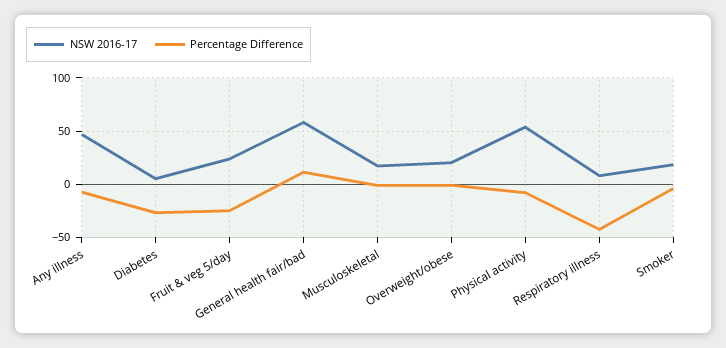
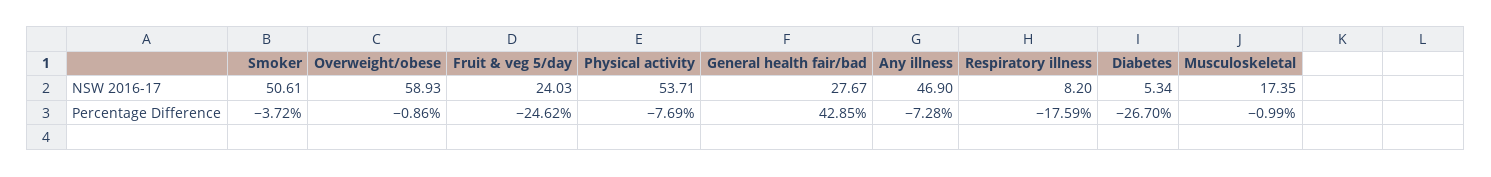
  {
    "NSW 2016-17": {
      "Any illness": 46.9,
      "Diabetes": 5.34,
      "Fruit & veg 5/day": 24.03,
-     "General health fair/bad": 60,
+     "General health fair/bad": 27.67,
      "Musculoskeletal": 17.35,
-     "Overweight/obese": 20,
+     "Overweight/obese": 58.93,
      "Physical activity": 53.71,
      "Respiratory illness": 8.2,
-     "Smoker": 20
+     "Smoker": 50.61
    },
    "Percentage Difference": {
      "Any illness": -7.28,
      "Diabetes": -26.7,
      "Fruit & veg 5/day": -24.62,
-     "General health fair/bad": 10,
+     "General health fair/bad": 42.85,
      "Musculoskeletal": -0.99,
      "Overweight/obese": -0.86,
      "Physical activity": -7.69,
-     "Respiratory illness": -40,
+     "Respiratory illness": -17.59,
      "Smoker": -3.72
    }
  }

